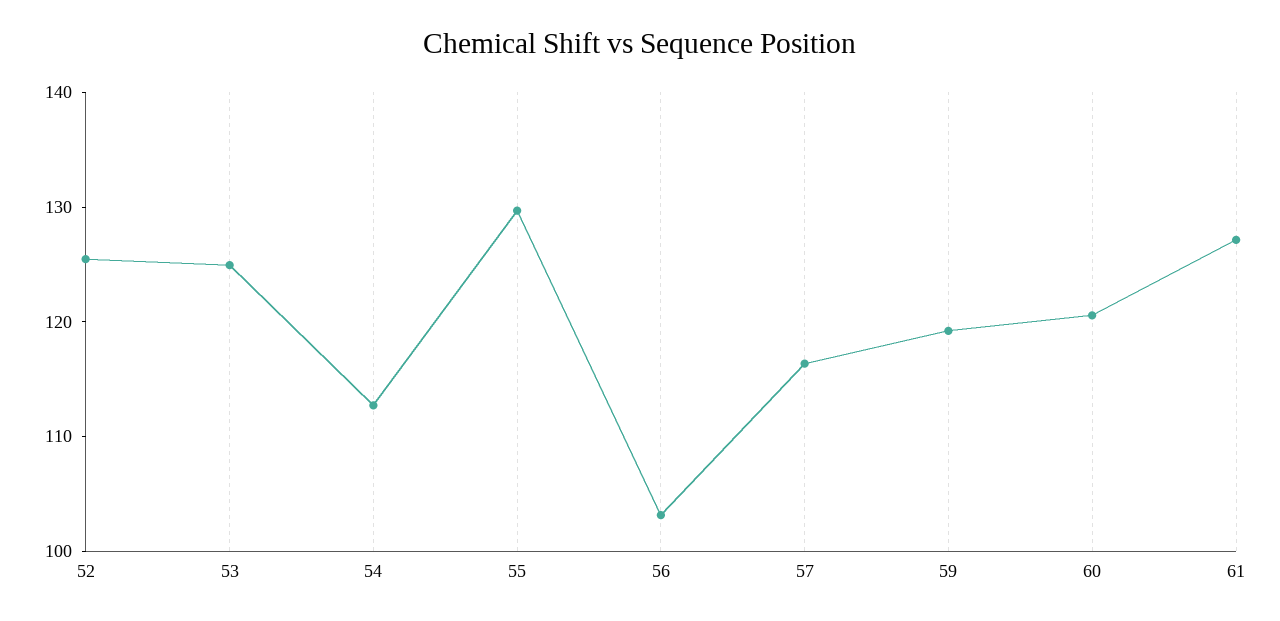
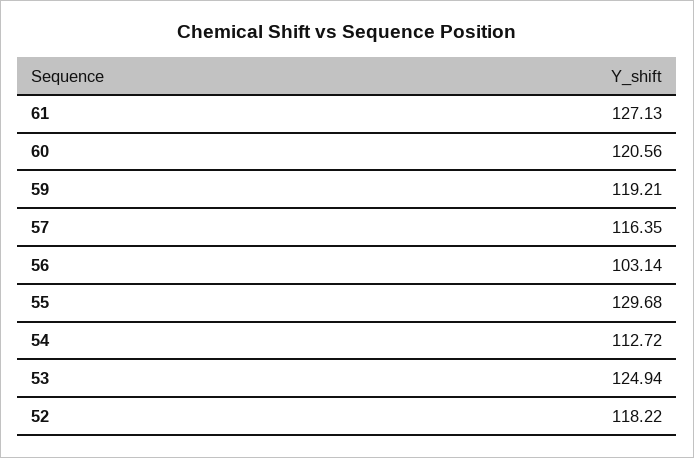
  {
-   "52": 126,
+   "52": 118.22,
    "53": 124.94,
    "54": 112.72,
    "55": 129.68,
    "56": 103.14,
    "57": 116.35,
    "59": 119.21,
    "60": 120.56,
    "61": 127.13
  }

